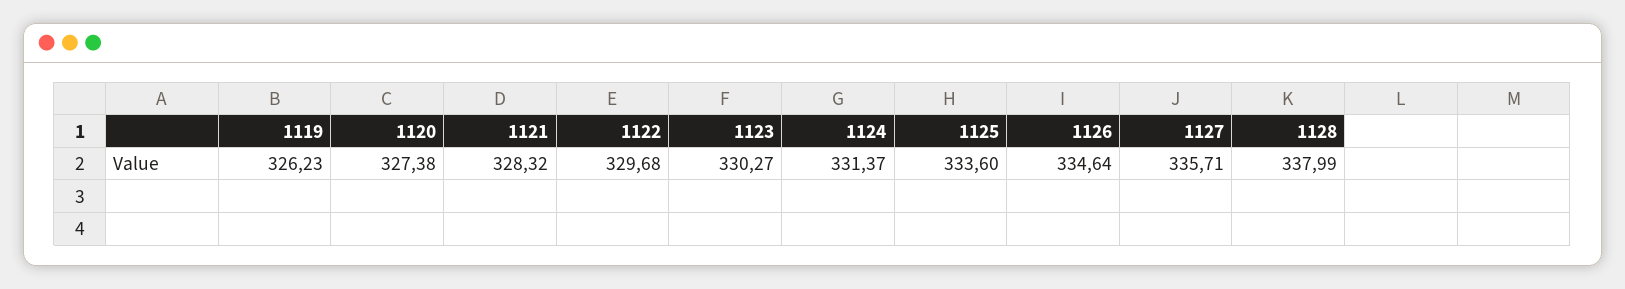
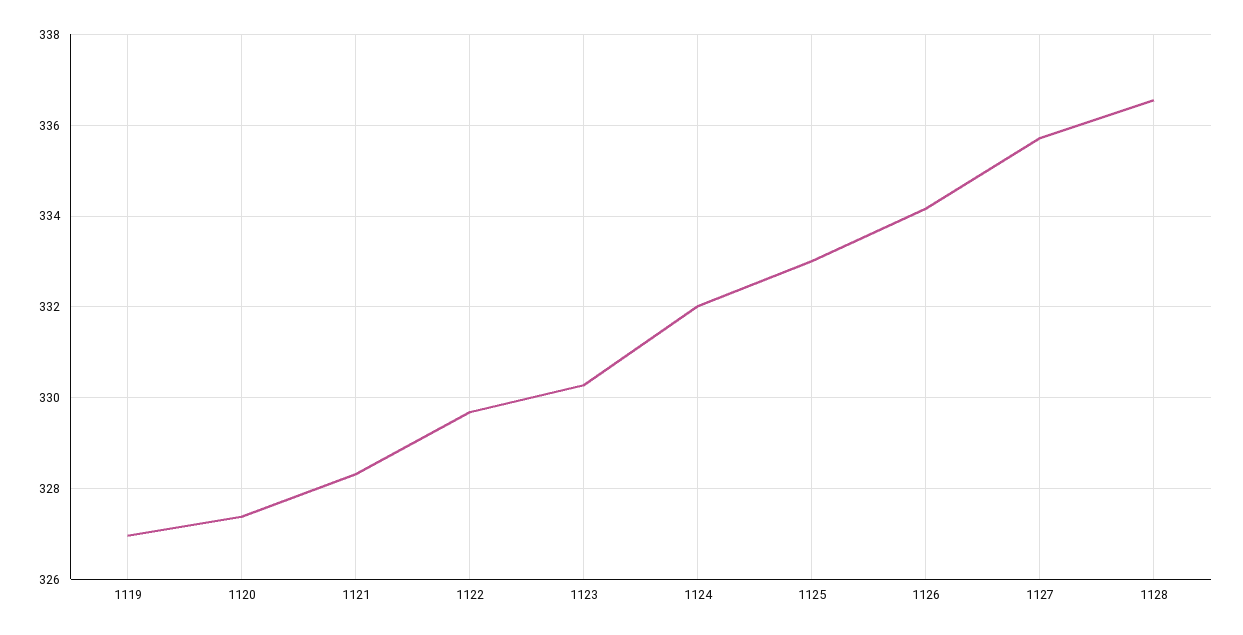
  {
-   "1119": 326.23,
+   "1119": 327,
    "1120": 327.38,
    "1121": 328.32,
    "1122": 329.68,
    "1123": 330.27,
-   "1124": 331.37,
+   "1124": 332,
-   "1125": 333.6,
+   "1125": 333,
-   "1126": 334.64,
+   "1126": 334.2,
    "1127": 335.71,
-   "1128": 337.99
+   "1128": 336.6
  }

